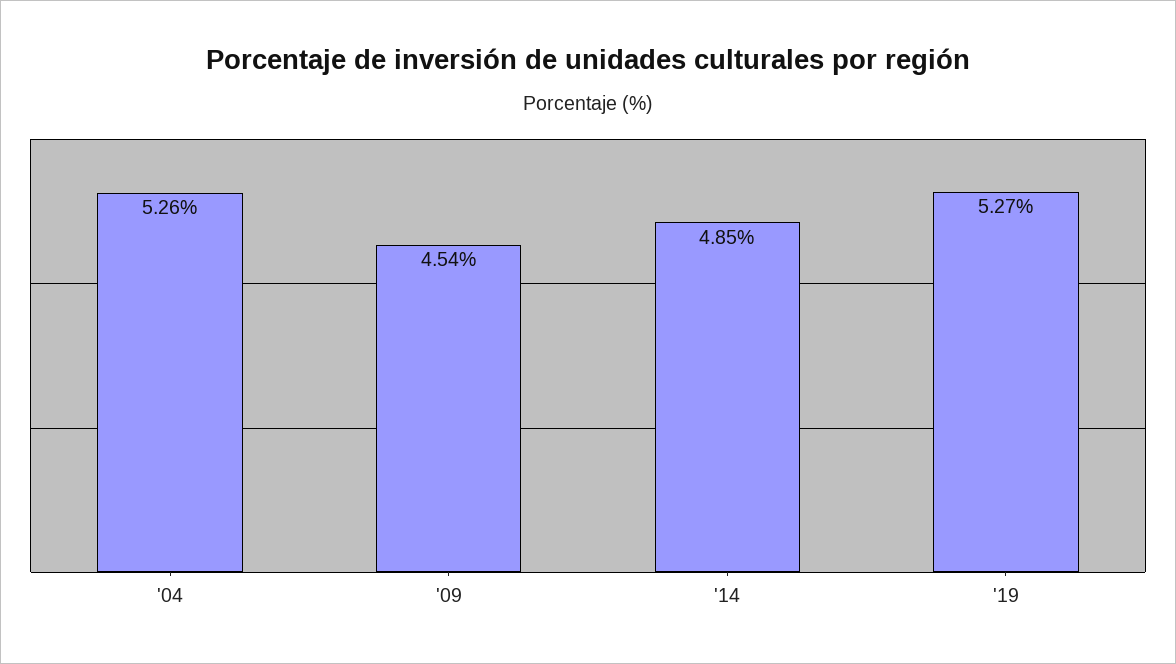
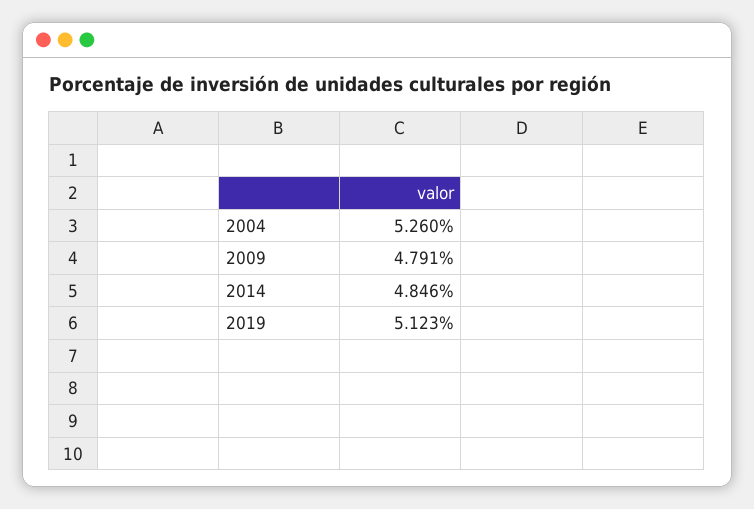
  {
    "'04": 5.26,
-   "'09": 4.54,
+   "'09": 4.791,
    "'14": 4.846,
-   "'19": 5.27
+   "'19": 5.123
  }

